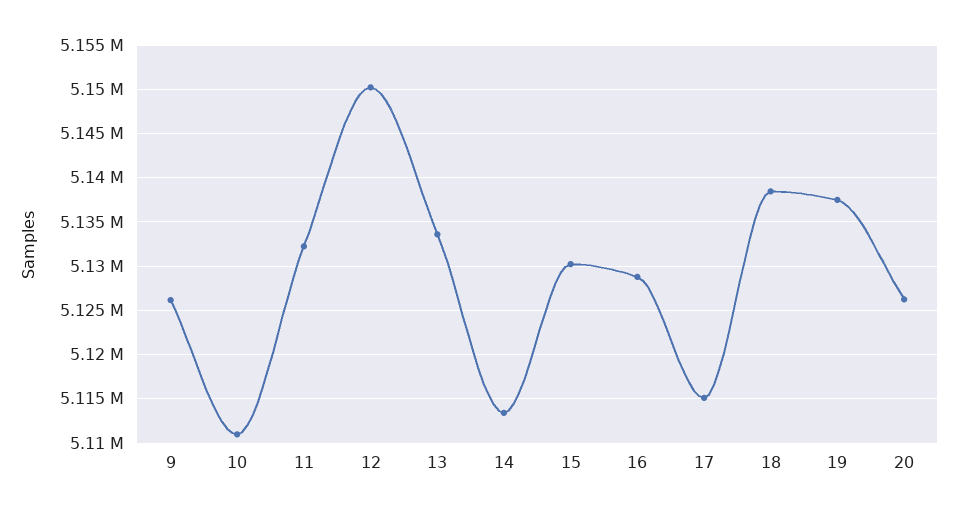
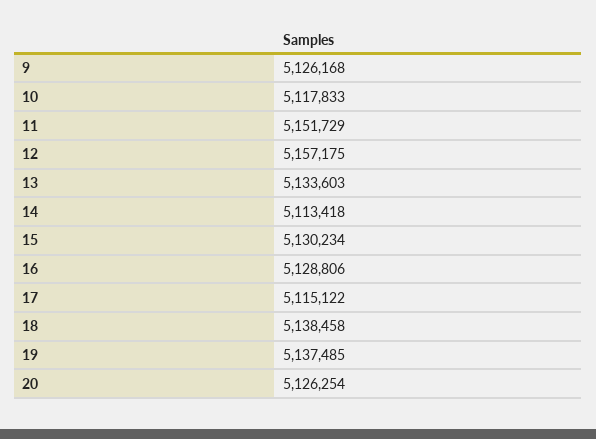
  {
    "9": 5126168,
-   "10": 5111000,
+   "10": 5117833,
-   "11": 5132000,
+   "11": 5151729,
-   "12": 5150000,
+   "12": 5157175,
    "13": 5133603,
    "14": 5113418,
    "15": 5130234,
    "16": 5128806,
    "17": 5115122,
    "18": 5138458,
    "19": 5137485,
    "20": 5126254
  }

